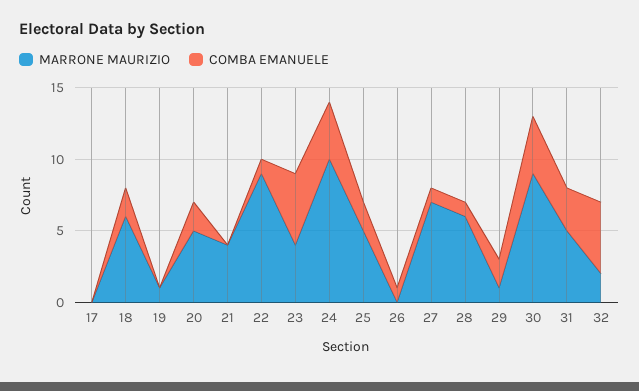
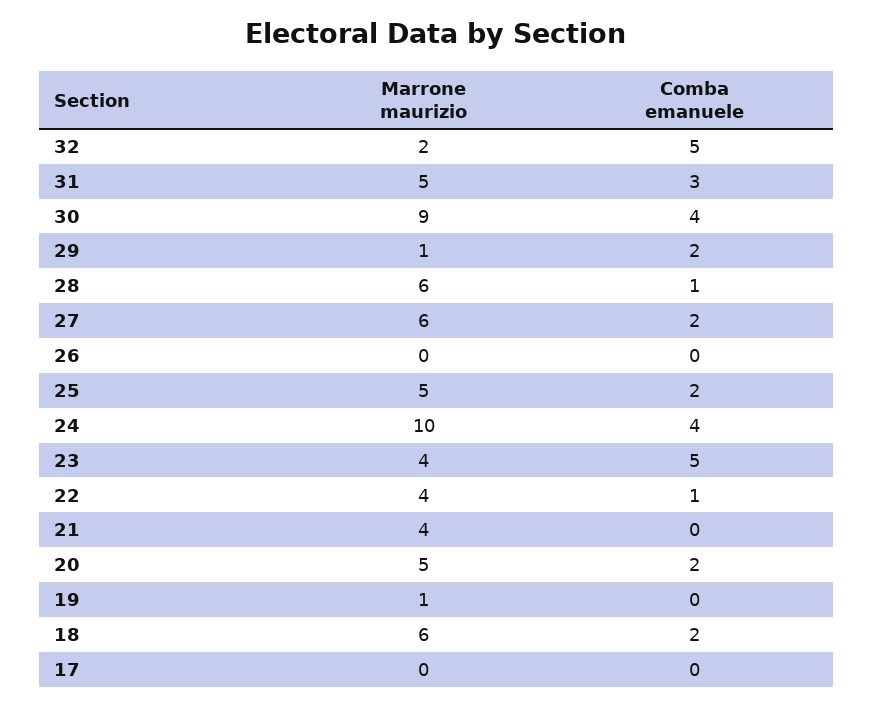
  {
    "MARRONE MAURIZIO": {
      "17": 0,
      "18": 6,
      "19": 1,
      "20": 5,
      "21": 4,
-     "22": 9,
+     "22": 4,
      "23": 4,
      "24": 10,
      "25": 5,
      "26": 0,
-     "27": 7,
+     "27": 6,
      "28": 6,
      "29": 1,
      "30": 9,
      "31": 5,
      "32": 2
    },
    "COMBA EMANUELE": {
      "17": 0,
      "18": 2,
      "19": 0,
      "20": 2,
      "21": 0,
      "22": 1,
      "23": 5,
      "24": 4,
      "25": 2,
-     "26": 1,
+     "26": 0,
-     "27": 1,
+     "27": 2,
      "28": 1,
      "29": 2,
      "30": 4,
      "31": 3,
      "32": 5
    }
  }

